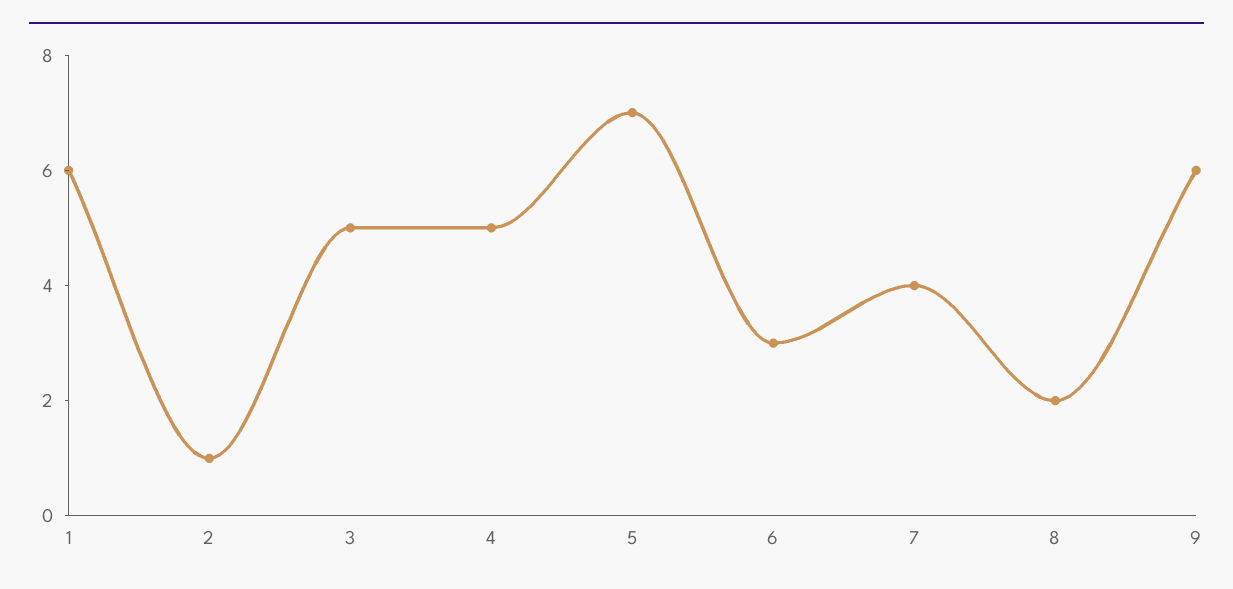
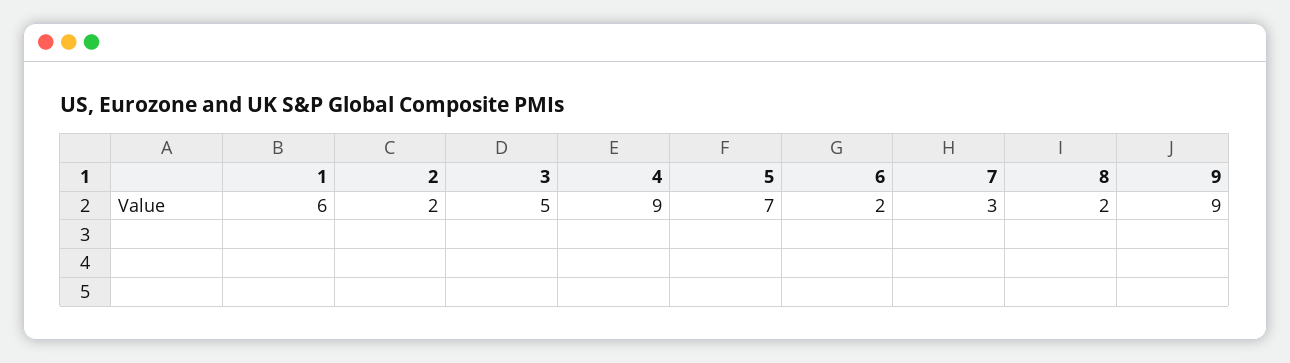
  {
    "1": 6,
-   "2": 1,
+   "2": 2,
    "3": 5,
-   "4": 5,
+   "4": 9,
    "5": 7,
-   "6": 3,
+   "6": 2,
-   "7": 4,
+   "7": 3,
    "8": 2,
-   "9": 6
+   "9": 9
  }

